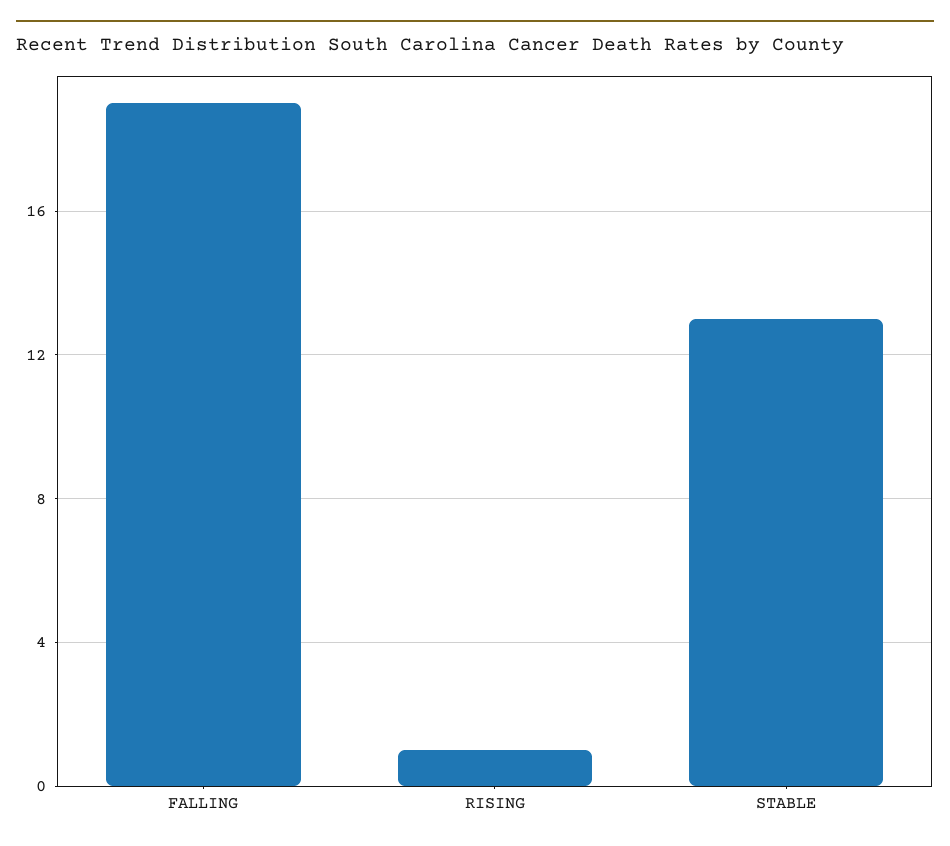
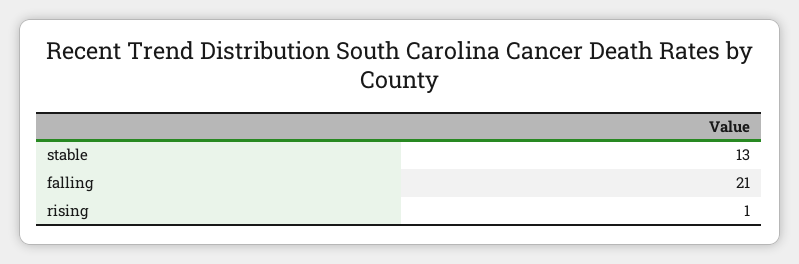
  {
-   "FALLING": 19,
+   "FALLING": 21,
    "RISING": 1,
    "STABLE": 13
  }

